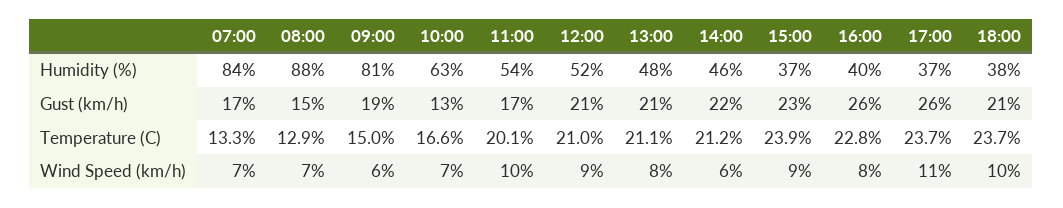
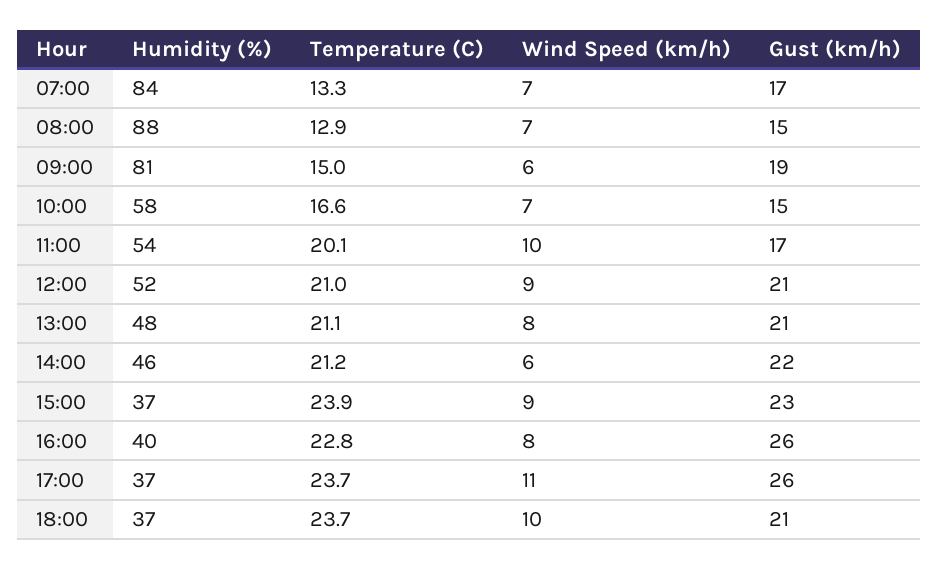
  {
    "07:00": {
      "Humidity (%)": 84,
      "Gust (km/h)": 17,
      "Temperature (C)": 13.3,
      "Wind Speed (km/h)": 7
    },
    "08:00": {
      "Humidity (%)": 88,
      "Gust (km/h)": 15,
      "Temperature (C)": 12.9,
      "Wind Speed (km/h)": 7
    },
    "09:00": {
      "Humidity (%)": 81,
      "Gust (km/h)": 19,
      "Temperature (C)": 15,
      "Wind Speed (km/h)": 6
    },
    "10:00": {
-     "Humidity (%)": 63,
+     "Humidity (%)": 58,
-     "Gust (km/h)": 13,
+     "Gust (km/h)": 15,
      "Temperature (C)": 16.6,
      "Wind Speed (km/h)": 7
    },
    "11:00": {
      "Humidity (%)": 54,
      "Gust (km/h)": 17,
      "Temperature (C)": 20.1,
      "Wind Speed (km/h)": 10
    },
    "12:00": {
      "Humidity (%)": 52,
      "Gust (km/h)": 21,
      "Temperature (C)": 21,
      "Wind Speed (km/h)": 9
    },
    "13:00": {
      "Humidity (%)": 48,
      "Gust (km/h)": 21,
      "Temperature (C)": 21.1,
      "Wind Speed (km/h)": 8
    },
    "14:00": {
      "Humidity (%)": 46,
      "Gust (km/h)": 22,
      "Temperature (C)": 21.2,
      "Wind Speed (km/h)": 6
    },
    "15:00": {
      "Humidity (%)": 37,
      "Gust (km/h)": 23,
      "Temperature (C)": 23.9,
      "Wind Speed (km/h)": 9
    },
    "16:00": {
      "Humidity (%)": 40,
      "Gust (km/h)": 26,
      "Temperature (C)": 22.8,
      "Wind Speed (km/h)": 8
    },
    "17:00": {
      "Humidity (%)": 37,
      "Gust (km/h)": 26,
      "Temperature (C)": 23.7,
      "Wind Speed (km/h)": 11
    },
    "18:00": {
-     "Humidity (%)": 38,
+     "Humidity (%)": 37,
      "Gust (km/h)": 21,
      "Temperature (C)": 23.7,
      "Wind Speed (km/h)": 10
    }
  }

